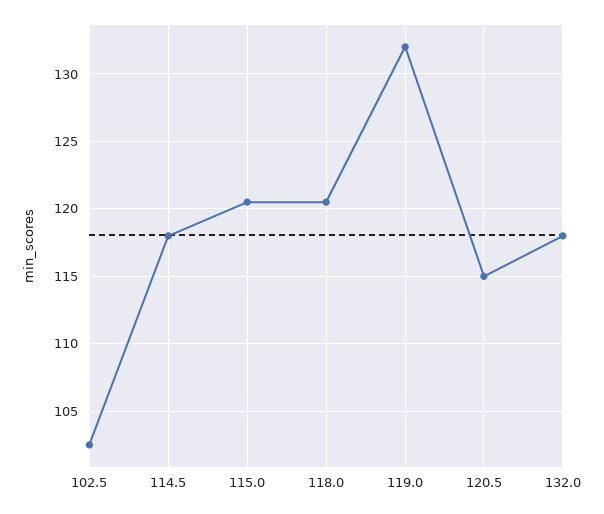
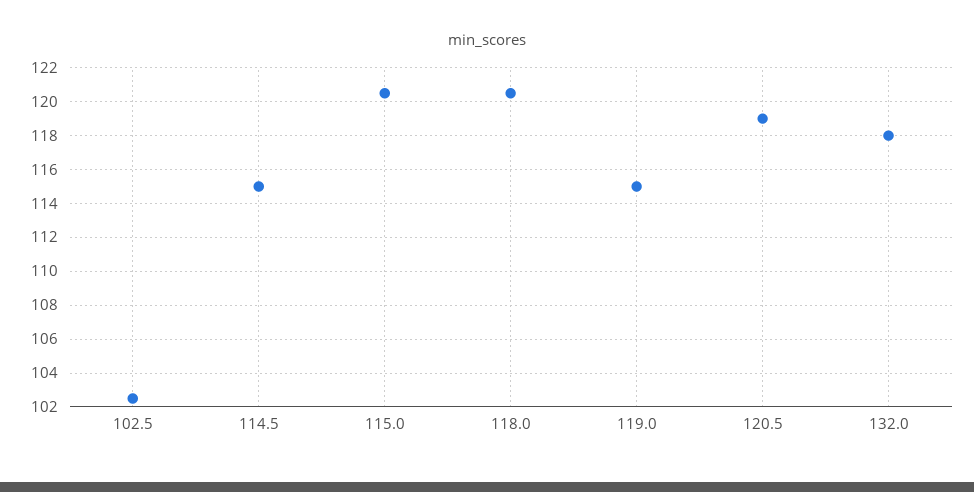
  {
    "102.5": 102.5,
-   "114.5": 118,
+   "114.5": 115,
    "115.0": 120.5,
    "118.0": 120.5,
-   "119.0": 132,
+   "119.0": 115,
-   "120.5": 115,
+   "120.5": 119,
    "132.0": 118
  }

